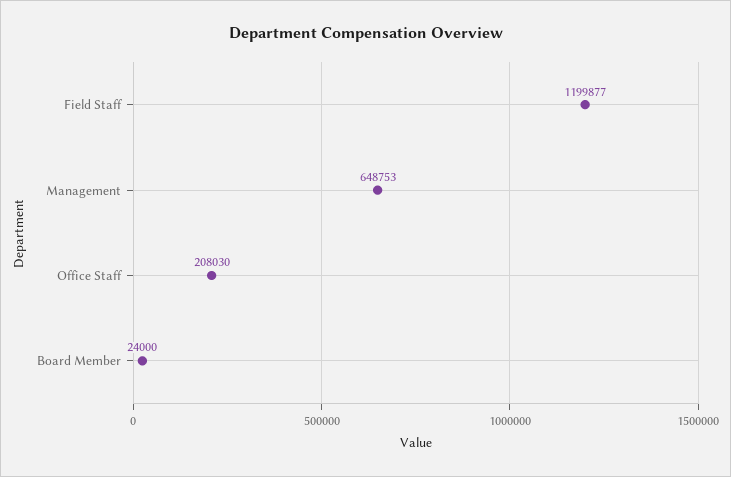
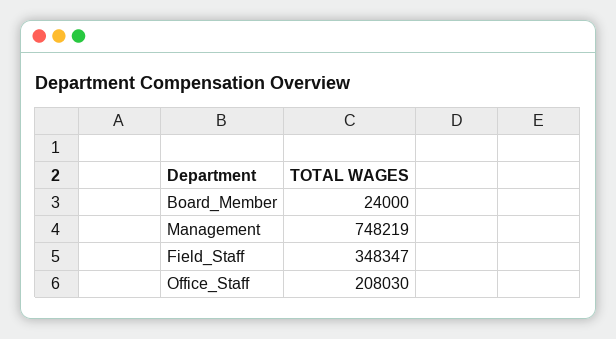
  {
-   "Field Staff": 1199877,
+   "Field Staff": 348347,
-   "Management": 648753,
+   "Management": 748219,
    "Office Staff": 208030,
    "Board Member": 24000
  }

